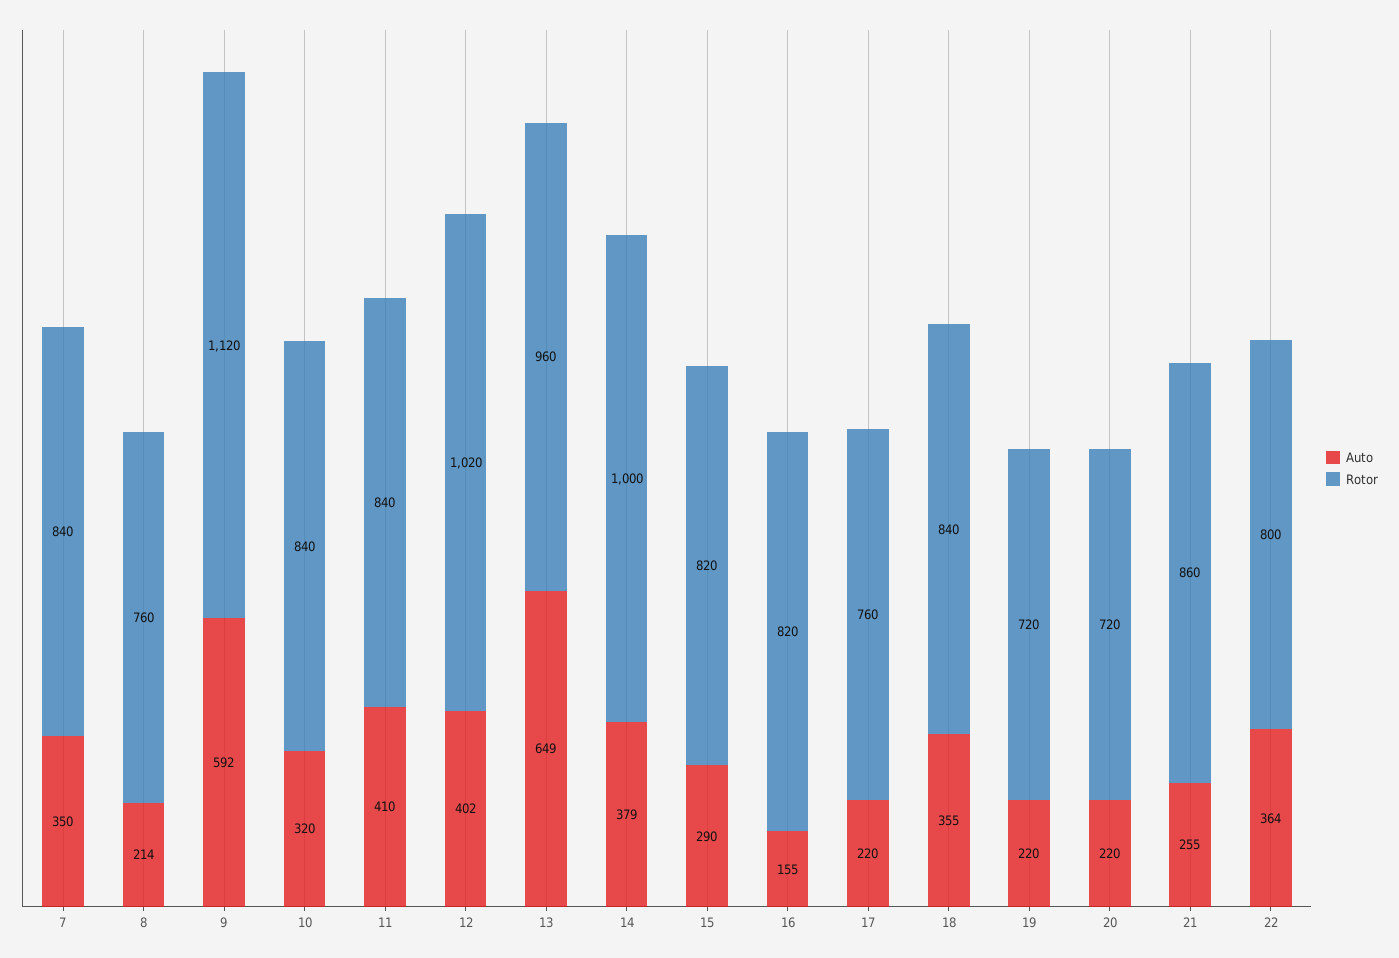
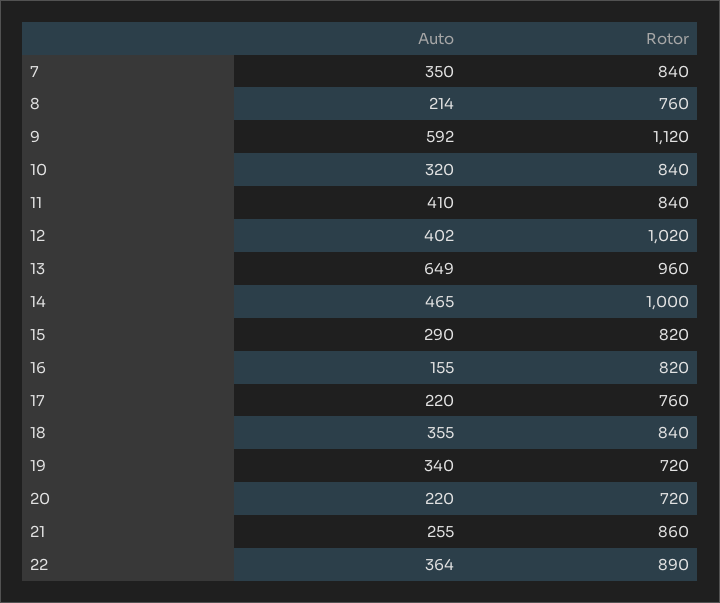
  {
    "Auto": {
      "7": 350,
      "8": 214,
      "9": 592,
      "10": 320,
      "11": 410,
      "12": 402,
      "13": 649,
-     "14": 379,
+     "14": 465,
      "15": 290,
      "16": 155,
      "17": 220,
      "18": 355,
-     "19": 220,
+     "19": 340,
      "20": 220,
      "21": 255,
      "22": 364
    },
    "Rotor": {
      "7": 840,
      "8": 760,
      "9": 1120,
      "10": 840,
      "11": 840,
      "12": 1020,
      "13": 960,
      "14": 1000,
      "15": 820,
      "16": 820,
      "17": 760,
      "18": 840,
      "19": 720,
      "20": 720,
      "21": 860,
-     "22": 800
+     "22": 890
    }
  }

